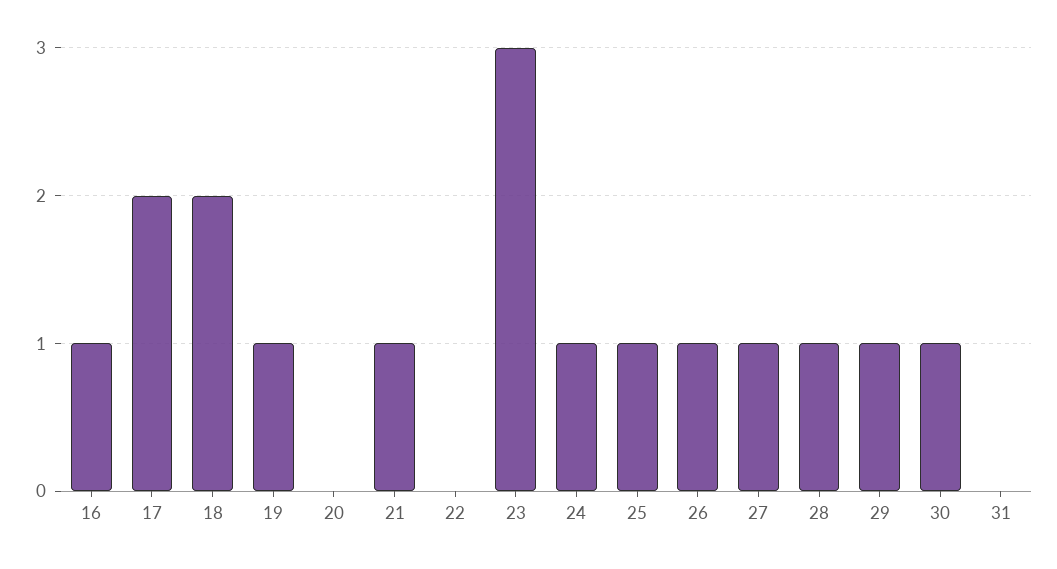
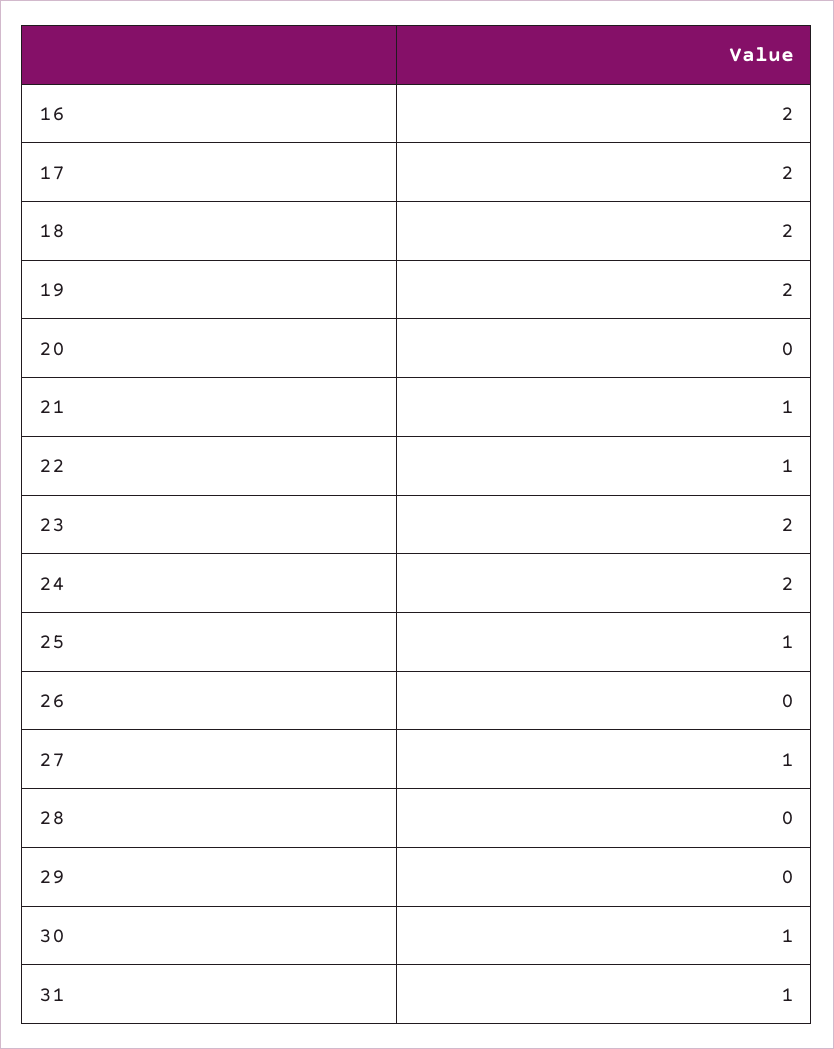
  {
-   "16": 1,
+   "16": 2,
    "17": 2,
    "18": 2,
-   "19": 1,
+   "19": 2,
    "20": 0,
    "21": 1,
-   "22": 0,
+   "22": 1,
-   "23": 3,
+   "23": 2,
-   "24": 1,
+   "24": 2,
    "25": 1,
-   "26": 1,
+   "26": 0,
    "27": 1,
-   "28": 1,
+   "28": 0,
-   "29": 1,
+   "29": 0,
    "30": 1,
-   "31": 0
+   "31": 1
  }

